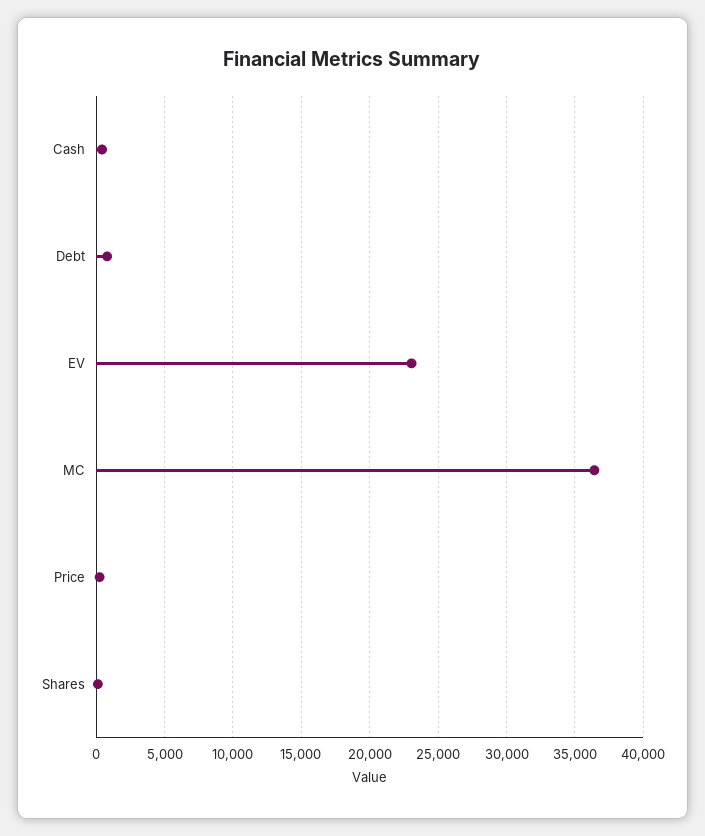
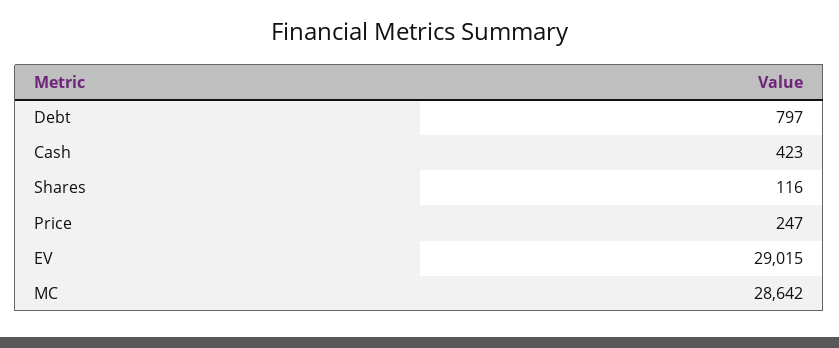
  {
    "Cash": 423,
    "Debt": 797,
-   "EV": 23000,
+   "EV": 29015,
-   "MC": 36500,
+   "MC": 28642,
    "Price": 247,
    "Shares": 116
  }

